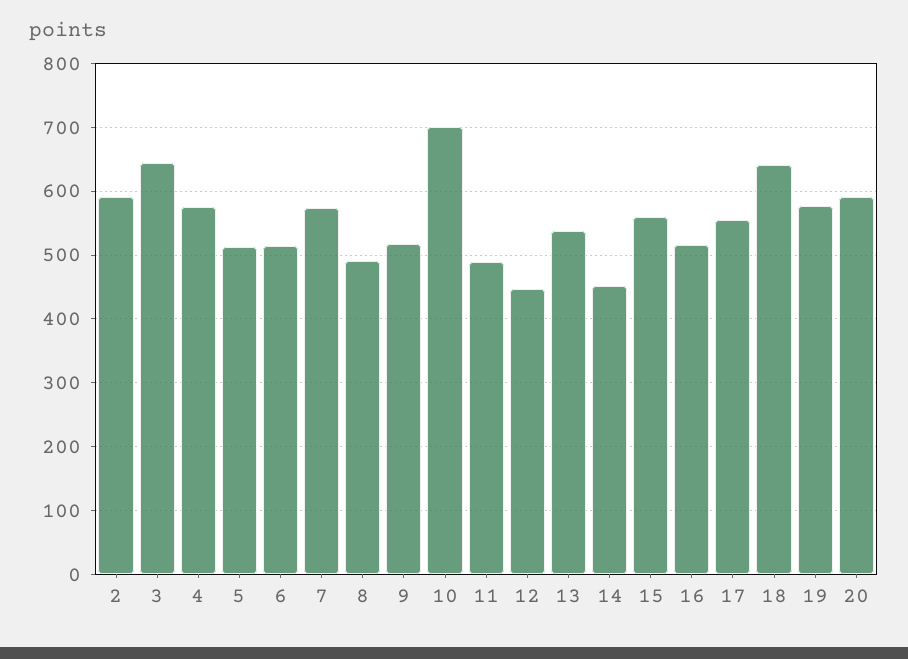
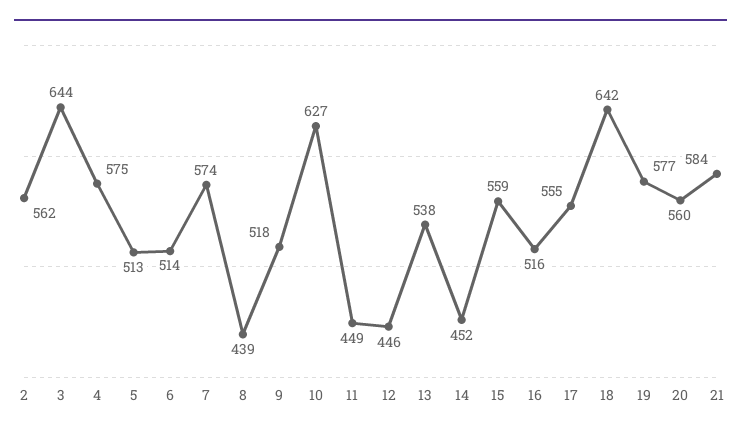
  {
-   "2": 590,
+   "2": 562,
    "3": 644,
    "4": 575,
    "5": 513,
    "6": 514,
    "7": 574,
-   "8": 490,
+   "8": 439,
    "9": 518,
-   "10": 700,
+   "10": 627,
-   "11": 490,
+   "11": 449,
    "12": 446,
    "13": 538,
    "14": 452,
    "15": 559,
    "16": 516,
    "17": 555,
    "18": 642,
    "19": 577,
-   "20": 590
+   "20": 560,
+   "21": 584
  }

